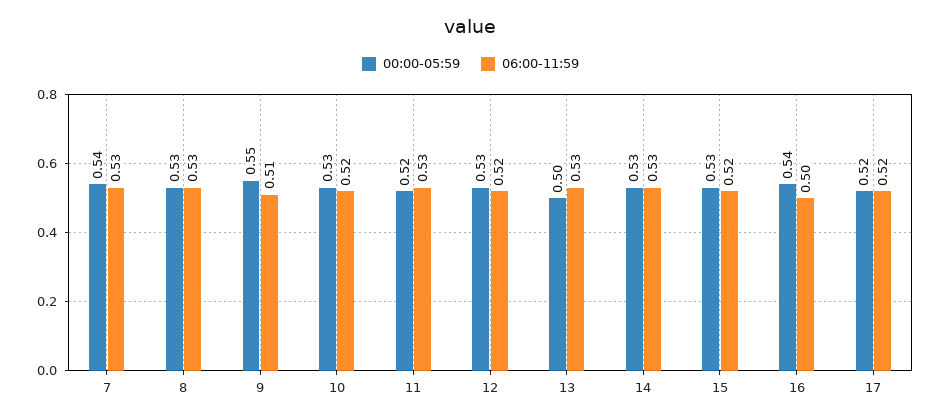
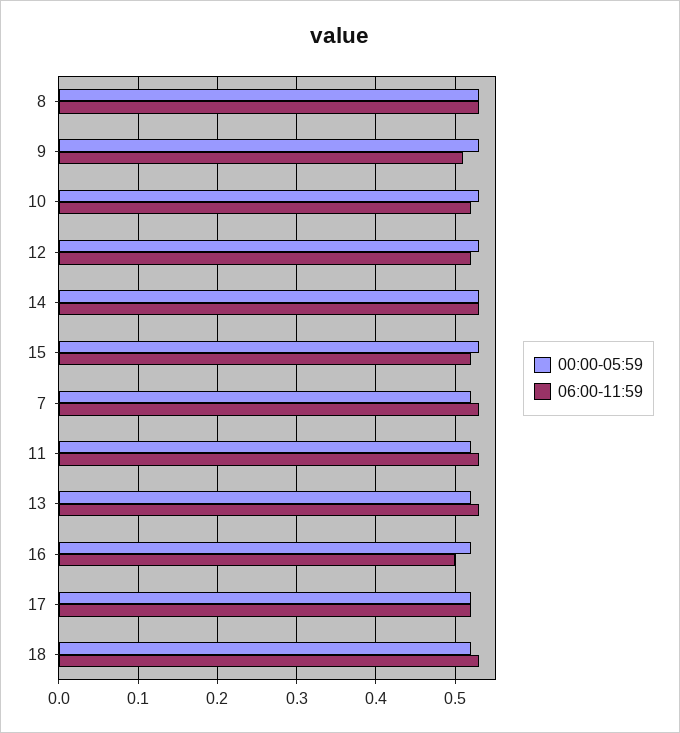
  {
    "00:00-05:59": {
-     "7": 0.54,
+     "7": 0.52,
      "8": 0.53,
-     "9": 0.55,
+     "9": 0.53,
      "10": 0.53,
      "11": 0.52,
      "12": 0.53,
-     "13": 0.5,
+     "13": 0.52,
      "14": 0.53,
      "15": 0.53,
-     "16": 0.54,
+     "16": 0.52,
-     "17": 0.52
+     "17": 0.52,
+     "18": 0.52
    },
    "06:00-11:59": {
      "7": 0.53,
      "8": 0.53,
      "9": 0.51,
      "10": 0.52,
      "11": 0.53,
      "12": 0.52,
      "13": 0.53,
      "14": 0.53,
      "15": 0.52,
      "16": 0.5,
-     "17": 0.52
+     "17": 0.52,
+     "18": 0.53
    }
  }

